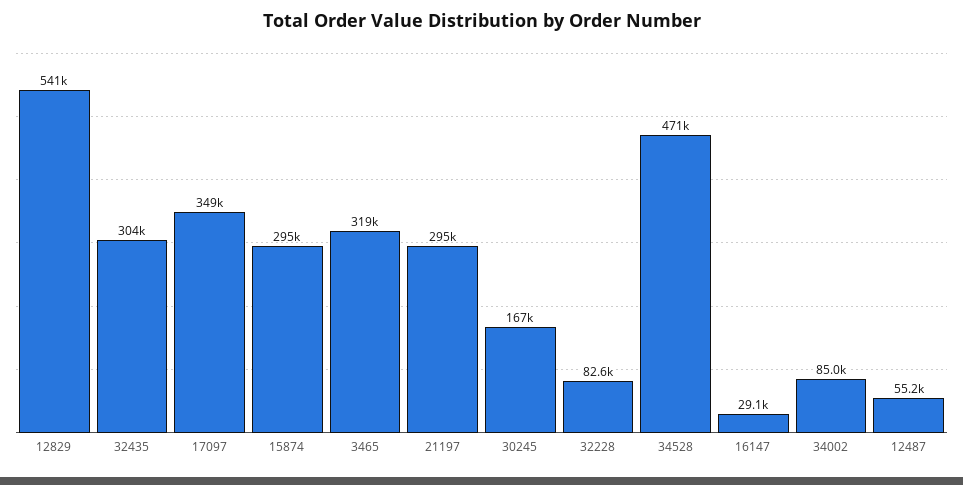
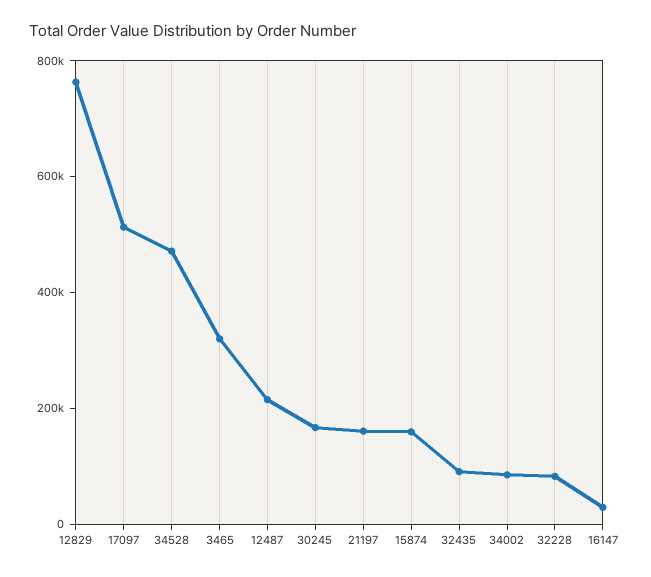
  {
-   "12829": 541000,
+   "12829": 750000,
-   "32435": 304000,
+   "32435": 100000,
-   "17097": 349000,
+   "17097": 500000,
-   "15874": 295000,
+   "15874": 150000,
    "3465": 319000,
-   "21197": 295000,
+   "21197": 150000,
    "30245": 167000,
    "32228": 82600,
    "34528": 471000,
    "16147": 29100,
    "34002": 85000,
-   "12487": 55200
+   "12487": 200000
  }

